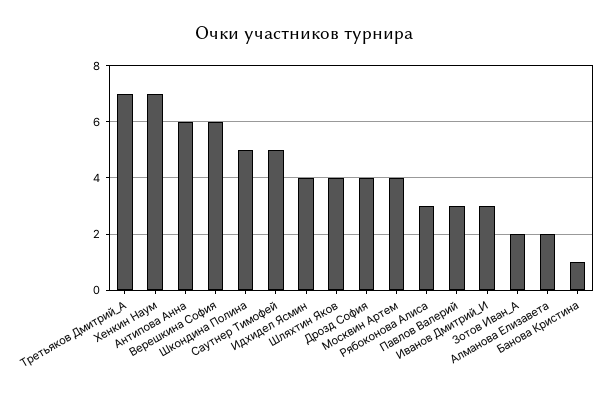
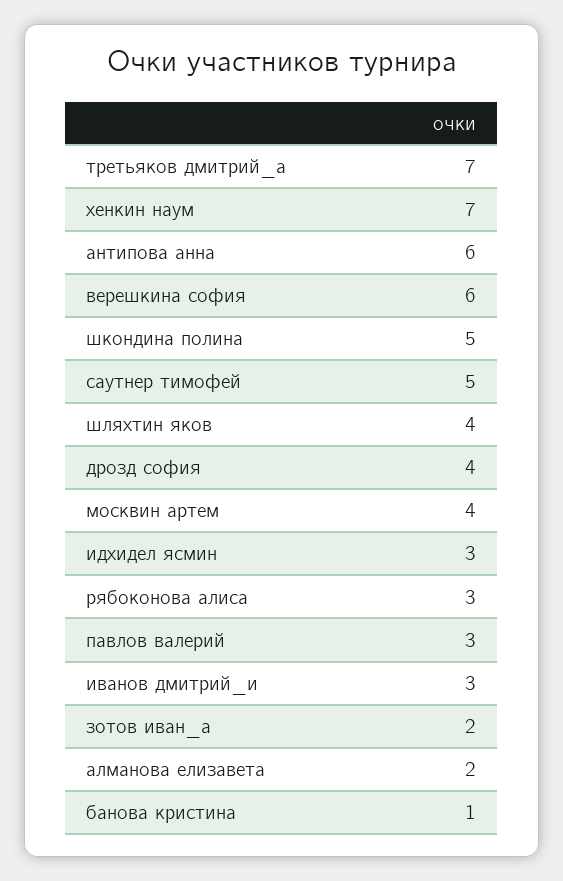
  {
    "Третьяков Дмитрий_А": 7,
    "Хенкин Наум": 7,
    "Антипова Анна": 6,
    "Верешкина София": 6,
    "Шкондина Полина": 5,
    "Саутнер Тимофей": 5,
-   "Идхидел Ясмин": 4,
+   "Идхидел Ясмин": 3,
    "Шляхтин Яков": 4,
    "Дрозд София": 4,
    "Москвин Артем": 4,
    "Рябоконова Алиса": 3,
    "Павлов Валерий": 3,
    "Иванов Дмитрий_И": 3,
    "Зотов Иван_А": 2,
    "Алманова Елизавета": 2,
    "Банова Кристина": 1
  }

